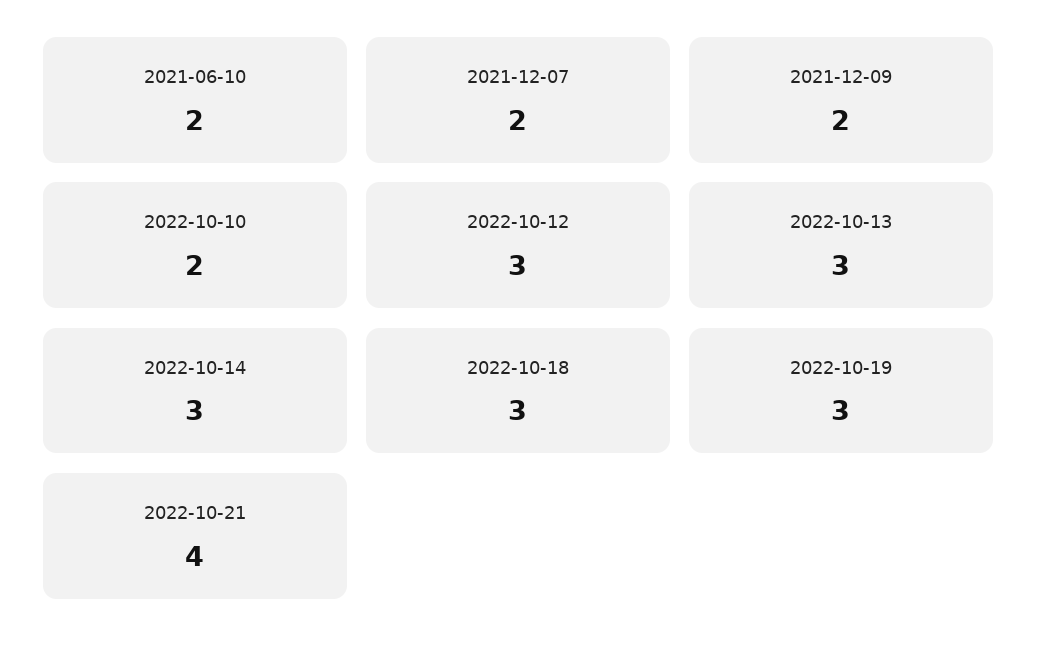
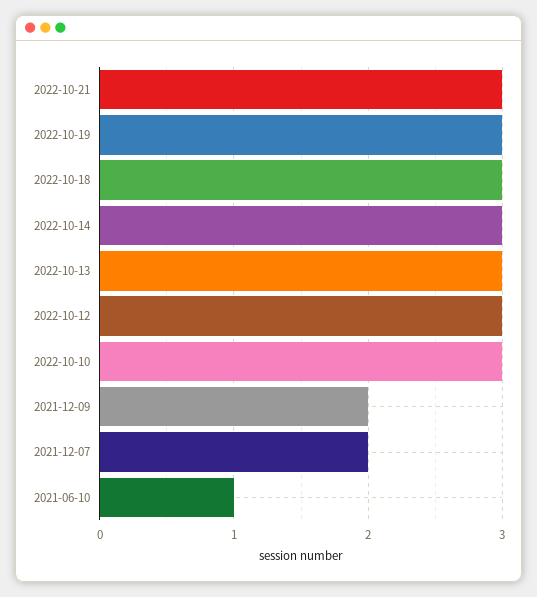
  {
-   "2021-06-10": 2,
+   "2021-06-10": 1,
    "2021-12-07": 2,
    "2021-12-09": 2,
-   "2022-10-10": 2,
+   "2022-10-10": 3,
    "2022-10-12": 3,
    "2022-10-13": 3,
    "2022-10-14": 3,
    "2022-10-18": 3,
    "2022-10-19": 3,
-   "2022-10-21": 4
+   "2022-10-21": 3
  }

